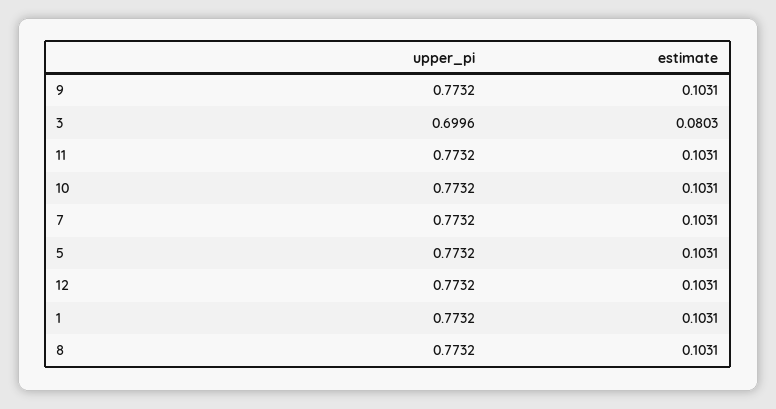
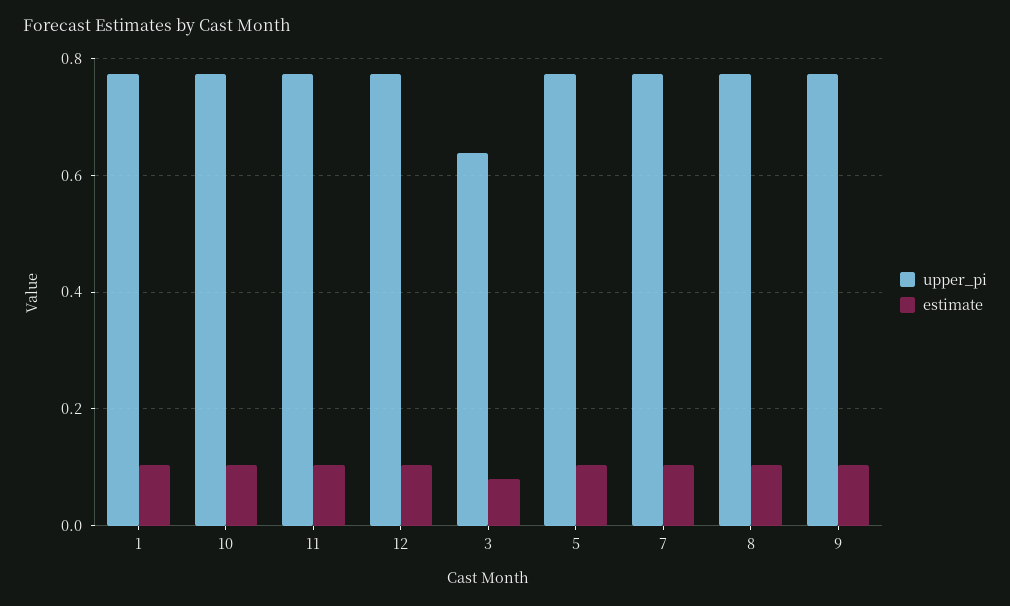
  {
    "upper_pi": {
      "9": 0.7732,
-     "3": 0.6996,
+     "3": 0.64,
      "11": 0.7732,
      "10": 0.7732,
      "7": 0.7732,
      "5": 0.7732,
      "12": 0.7732,
      "1": 0.7732,
      "8": 0.7732
    },
    "estimate": {
      "9": 0.1031,
      "3": 0.0803,
      "11": 0.1031,
      "10": 0.1031,
      "7": 0.1031,
      "5": 0.1031,
      "12": 0.1031,
      "1": 0.1031,
      "8": 0.1031
    }
  }

